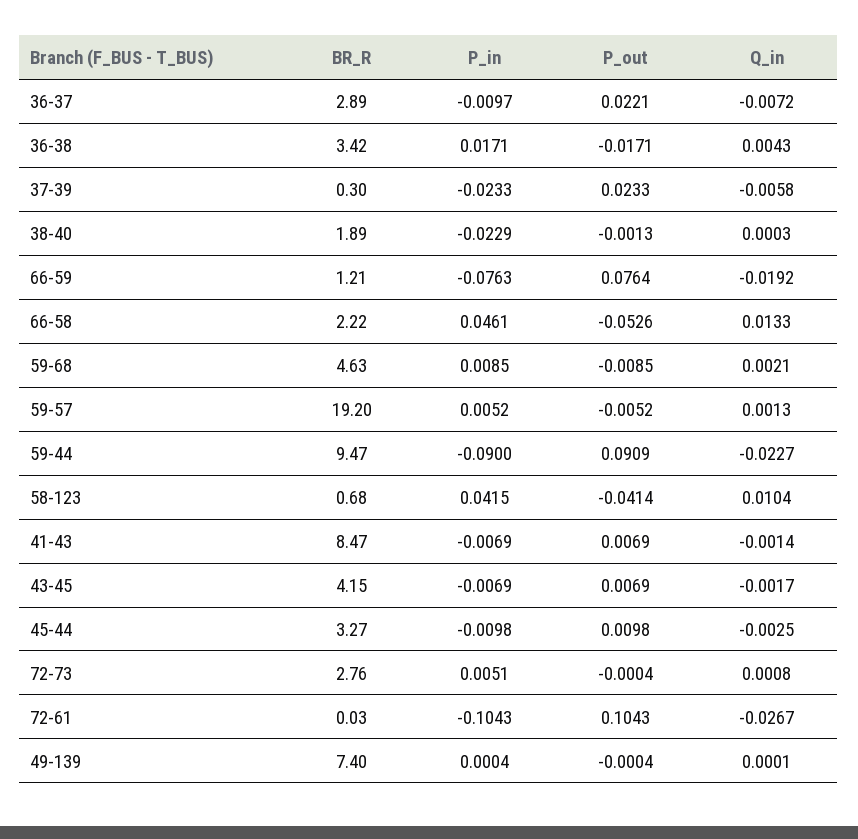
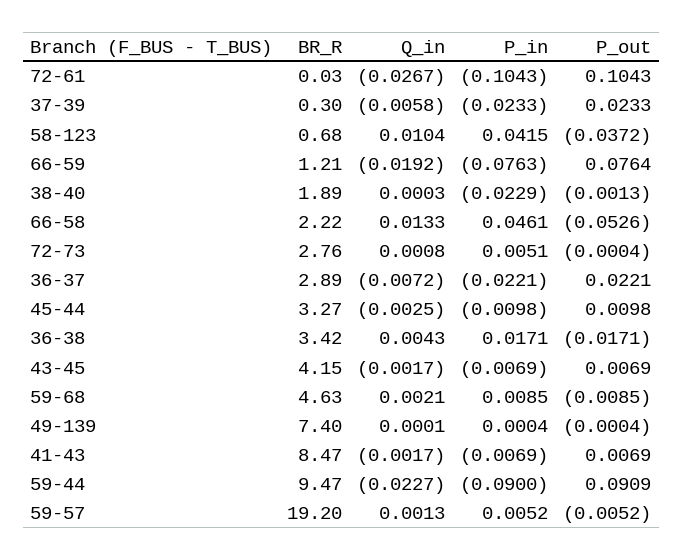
  {
    "BR_R": {
      "36-37": 2.89,
      "36-38": 3.42,
      "37-39": 0.3,
      "38-40": 1.89,
      "66-59": 1.21,
      "66-58": 2.22,
      "59-68": 4.63,
      "59-57": 19.2,
      "59-44": 9.47,
      "58-123": 0.68,
      "41-43": 8.47,
      "43-45": 4.15,
      "45-44": 3.27,
      "72-73": 2.76,
      "72-61": 0.03,
      "49-139": 7.4
    },
    "P_in": {
-     "36-37": -0.0097,
+     "36-37": -0.0221,
      "36-38": 0.0171,
      "37-39": -0.0233,
      "38-40": -0.0229,
      "66-59": -0.0763,
      "66-58": 0.0461,
      "59-68": 0.0085,
      "59-57": 0.0052,
      "59-44": -0.09,
      "58-123": 0.0415,
      "41-43": -0.0069,
      "43-45": -0.0069,
      "45-44": -0.0098,
      "72-73": 0.0051,
      "72-61": -0.1043,
      "49-139": 0.0004
    },
    "P_out": {
      "36-37": 0.0221,
      "36-38": -0.0171,
      "37-39": 0.0233,
      "38-40": -0.0013,
      "66-59": 0.0764,
      "66-58": -0.0526,
      "59-68": -0.0085,
      "59-57": -0.0052,
      "59-44": 0.0909,
-     "58-123": -0.0414,
+     "58-123": -0.0372,
      "41-43": 0.0069,
      "43-45": 0.0069,
      "45-44": 0.0098,
      "72-73": -0.0004,
      "72-61": 0.1043,
      "49-139": -0.0004
    },
    "Q_in": {
      "36-37": -0.0072,
      "36-38": 0.0043,
      "37-39": -0.0058,
      "38-40": 0.0003,
      "66-59": -0.0192,
      "66-58": 0.0133,
      "59-68": 0.0021,
      "59-57": 0.0013,
      "59-44": -0.0227,
      "58-123": 0.0104,
-     "41-43": -0.0014,
+     "41-43": -0.0017,
      "43-45": -0.0017,
      "45-44": -0.0025,
      "72-73": 0.0008,
      "72-61": -0.0267,
      "49-139": 0.0001
    }
  }

